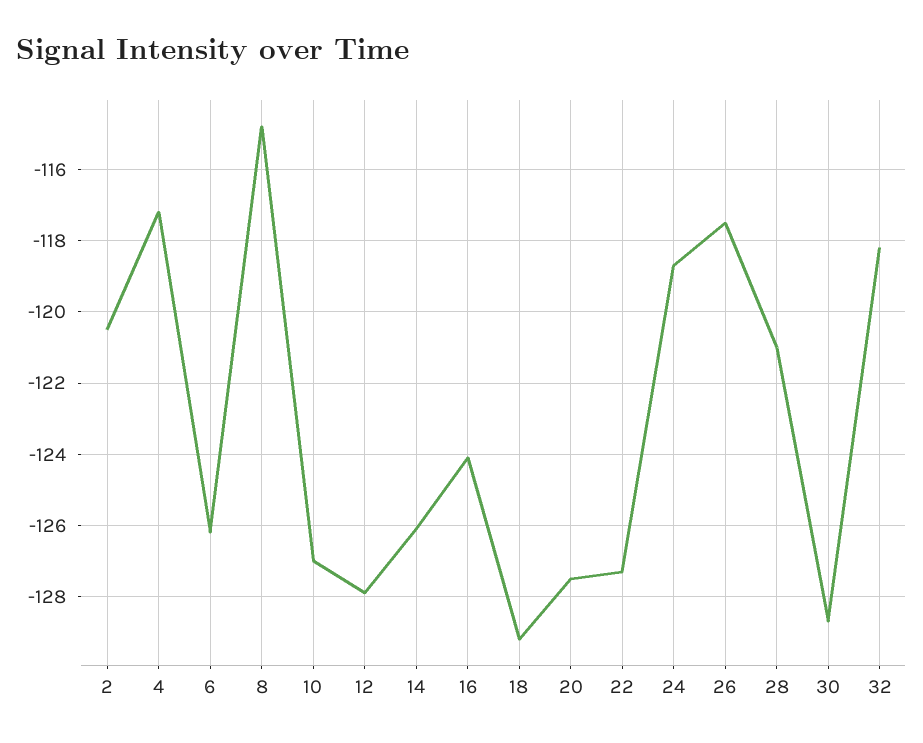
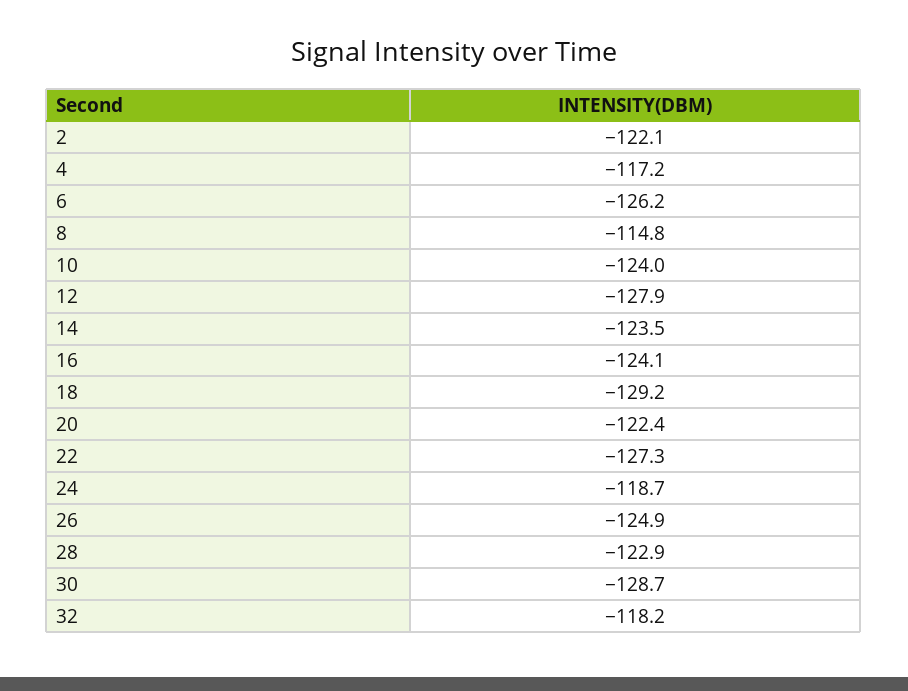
  {
-   "2": -120.5,
+   "2": -122.1,
    "4": -117.2,
    "6": -126.2,
    "8": -114.8,
-   "10": -127,
+   "10": -124,
    "12": -127.9,
-   "14": -126,
+   "14": -123.5,
    "16": -124.1,
    "18": -129.2,
-   "20": -127.5,
+   "20": -122.4,
    "22": -127.3,
    "24": -118.7,
-   "26": -117.5,
+   "26": -124.9,
-   "28": -121,
+   "28": -122.9,
    "30": -128.7,
    "32": -118.2
  }

